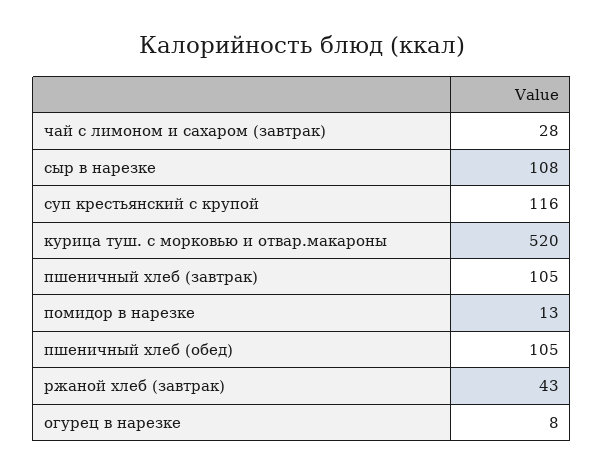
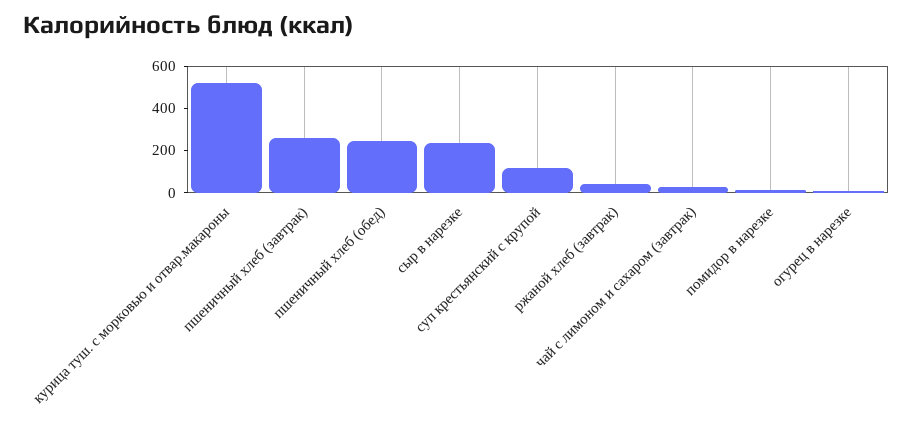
  {
    "чай с лимоном и сахаром (завтрак)": 28,
-   "сыр в нарезке": 108,
+   "сыр в нарезке": 250,
    "суп крестьянский с крупой": 116,
    "курица туш. с морковью и отвар.макароны": 520,
-   "пшеничный хлеб (завтрак)": 105,
+   "пшеничный хлеб (завтрак)": 250,
    "помидор в нарезке": 13,
-   "пшеничный хлеб (обед)": 105,
+   "пшеничный хлеб (обед)": 250,
    "ржаной хлеб (завтрак)": 43,
    "огурец в нарезке": 8
  }

